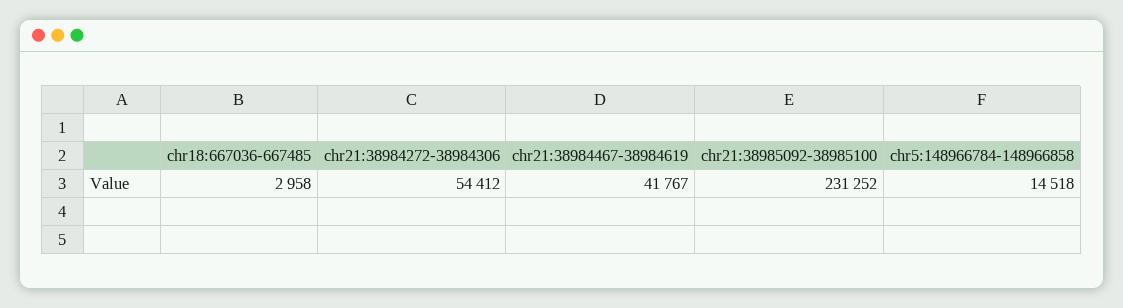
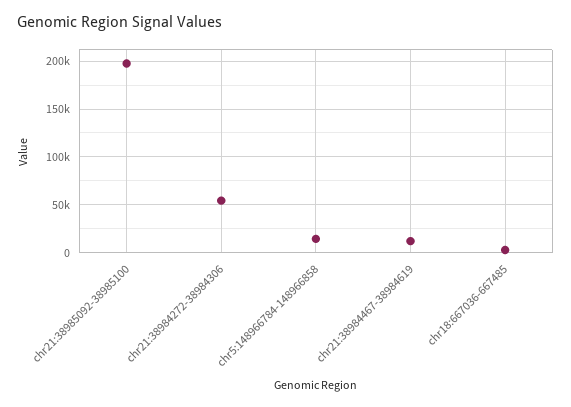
  {
    "chr18:667036-667485": 2958,
    "chr21:38984272-38984306": 54412,
-   "chr21:38984467-38984619": 41767,
+   "chr21:38984467-38984619": 10000,
-   "chr21:38985092-38985100": 231252,
+   "chr21:38985092-38985100": 200000,
    "chr5:148966784-148966858": 14518
  }

